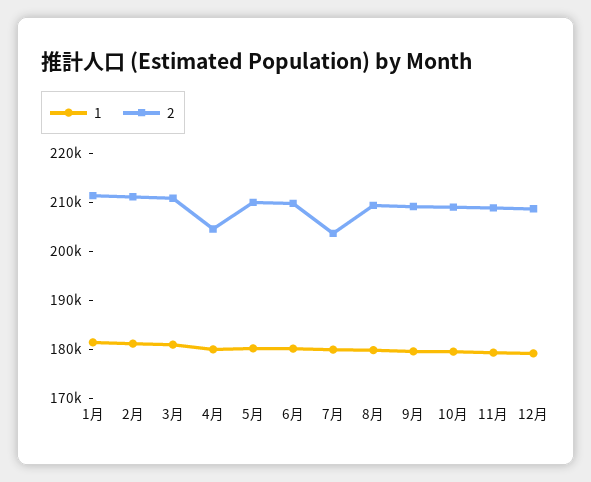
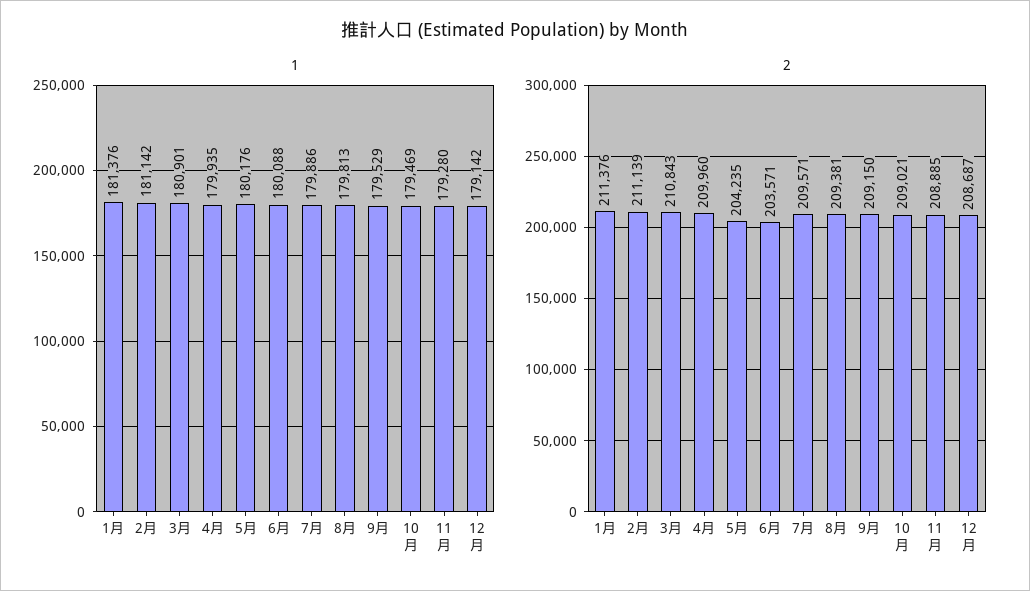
  {
    "1": {
      "1月": 181376,
      "2月": 181142,
      "3月": 180901,
      "4月": 179935,
      "5月": 180176,
      "6月": 180088,
      "7月": 179886,
      "8月": 179813,
      "9月": 179529,
      "10月": 179469,
      "11月": 179280,
      "12月": 179142
    },
    "2": {
      "1月": 211376,
      "2月": 211139,
      "3月": 210843,
-     "4月": 204000,
+     "4月": 209960,
-     "5月": 210000,
+     "5月": 204235,
-     "6月": 210000,
+     "6月": 203571,
-     "7月": 204000,
+     "7月": 209571,
      "8月": 209381,
      "9月": 209150,
      "10月": 209021,
      "11月": 208885,
      "12月": 208687
    }
  }

